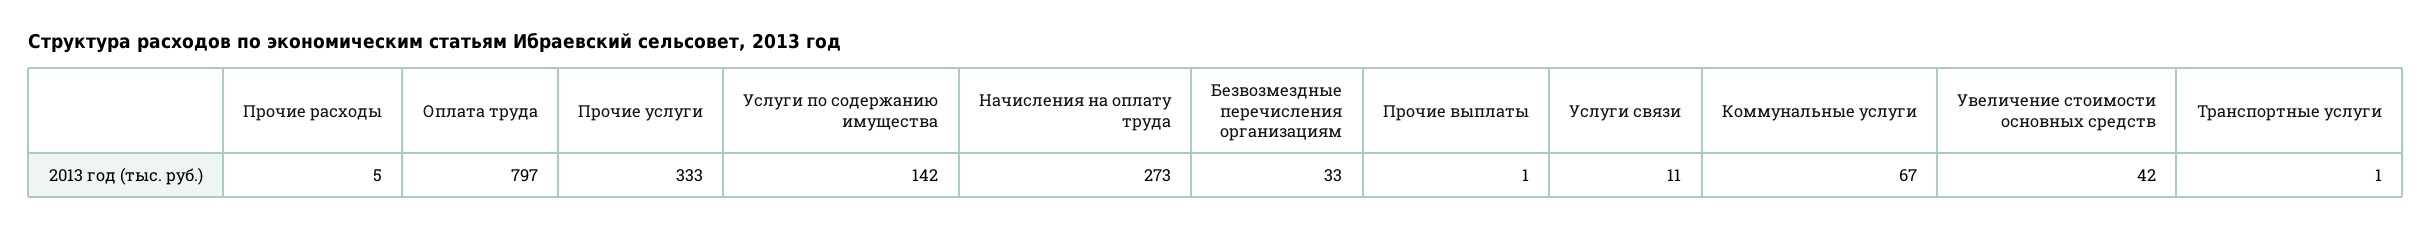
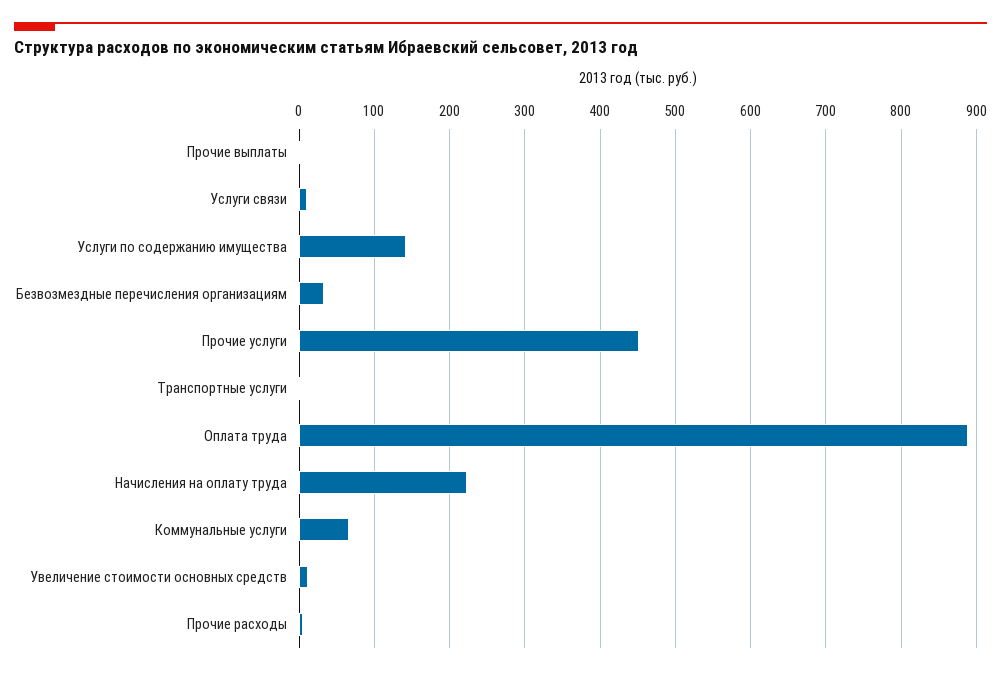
  {
    "Прочие расходы": 5,
-   "Оплата труда": 797,
+   "Оплата труда": 890,
-   "Прочие услуги": 333,
+   "Прочие услуги": 450,
    "Услуги по содержанию имущества": 142,
-   "Начисления на оплату труда": 273,
+   "Начисления на оплату труда": 220,
    "Безвозмездные перечисления организациям": 33,
    "Прочие выплаты": 1,
    "Услуги связи": 11,
    "Коммунальные услуги": 67,
-   "Увеличение стоимости основных средств": 42,
+   "Увеличение стоимости основных средств": 10,
    "Транспортные услуги": 1
  }

